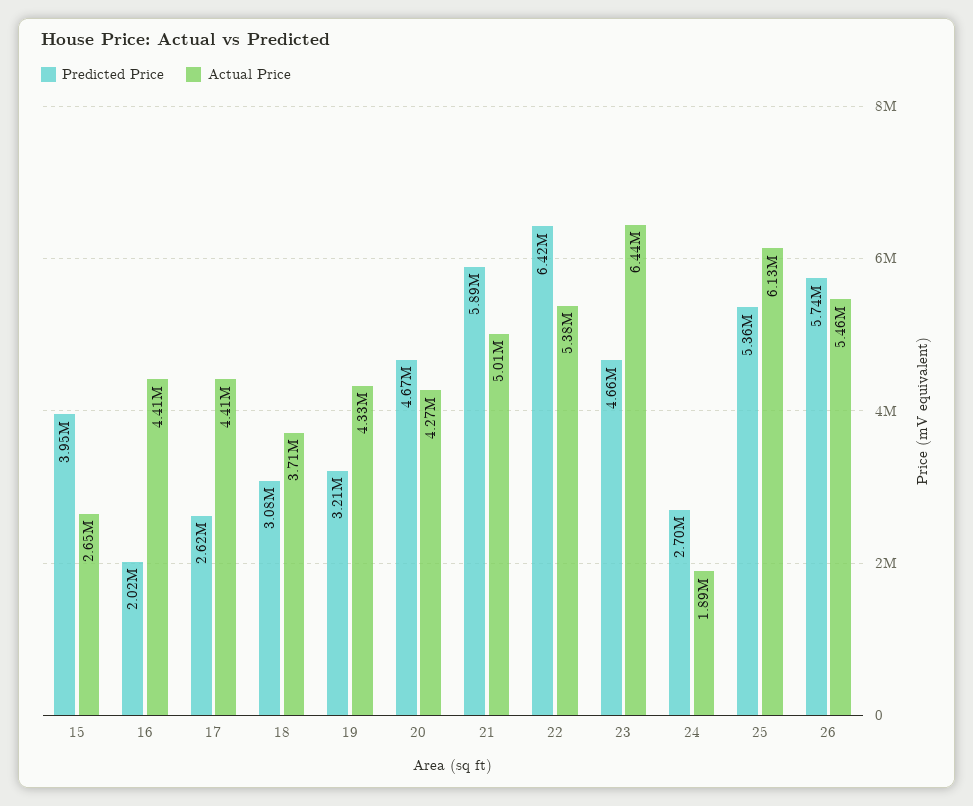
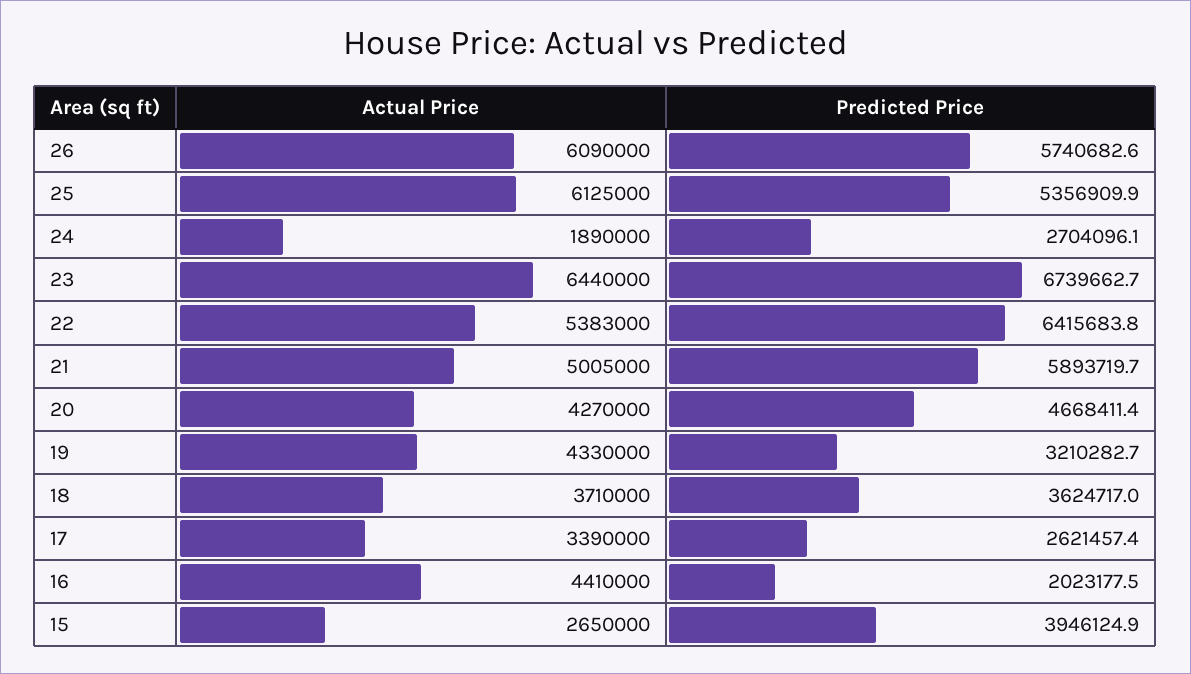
  {
    "Predicted Price": {
      "15": 3946124.9,
      "16": 2023177.5,
      "17": 2621457.4,
-     "18": 3080000,
+     "18": 3624717,
      "19": 3210282.7,
      "20": 4668411.4,
      "21": 5893719.7,
      "22": 6415683.8,
-     "23": 4660000,
+     "23": 6739662.7,
      "24": 2704096.1,
      "25": 5356909.9,
      "26": 5740682.6
    },
    "Actual Price": {
      "15": 2650000,
      "16": 4410000,
-     "17": 4410000,
+     "17": 3390000,
      "18": 3710000,
      "19": 4330000,
      "20": 4270000,
      "21": 5005000,
      "22": 5383000,
      "23": 6440000,
      "24": 1890000,
      "25": 6125000,
-     "26": 5460000
+     "26": 6090000
    }
  }

